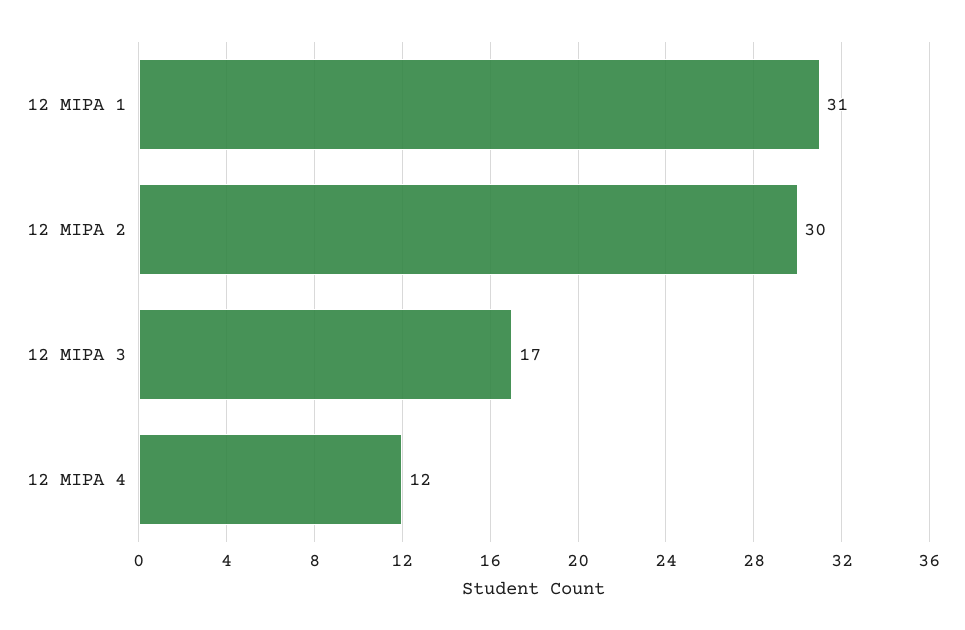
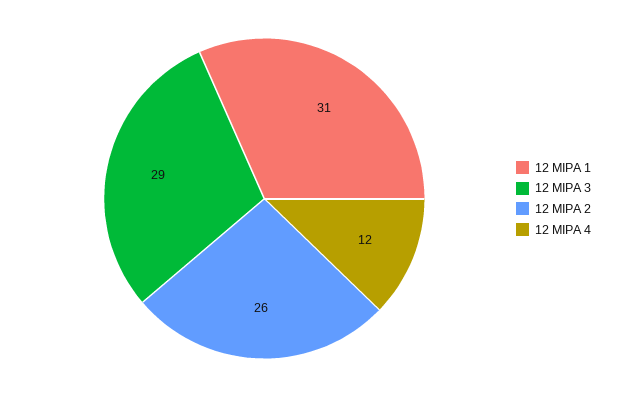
  {
    "12 MIPA 1": 31,
-   "12 MIPA 2": 30,
+   "12 MIPA 2": 26,
-   "12 MIPA 3": 17,
+   "12 MIPA 3": 29,
    "12 MIPA 4": 12
  }

